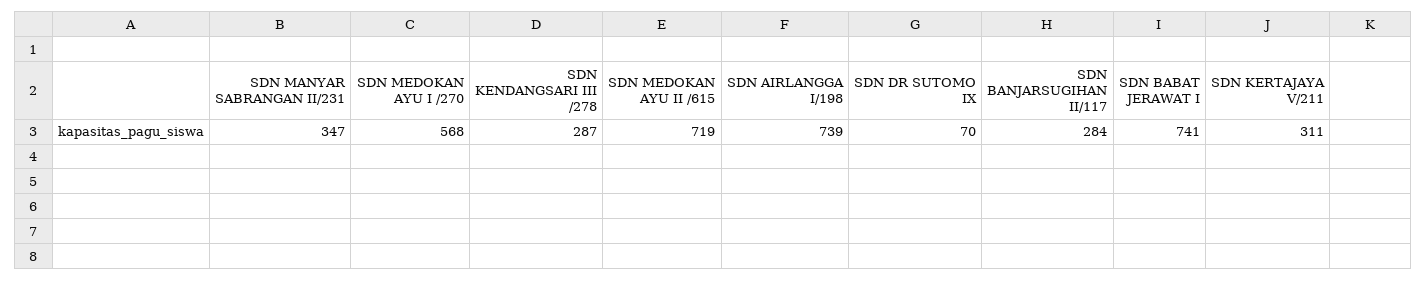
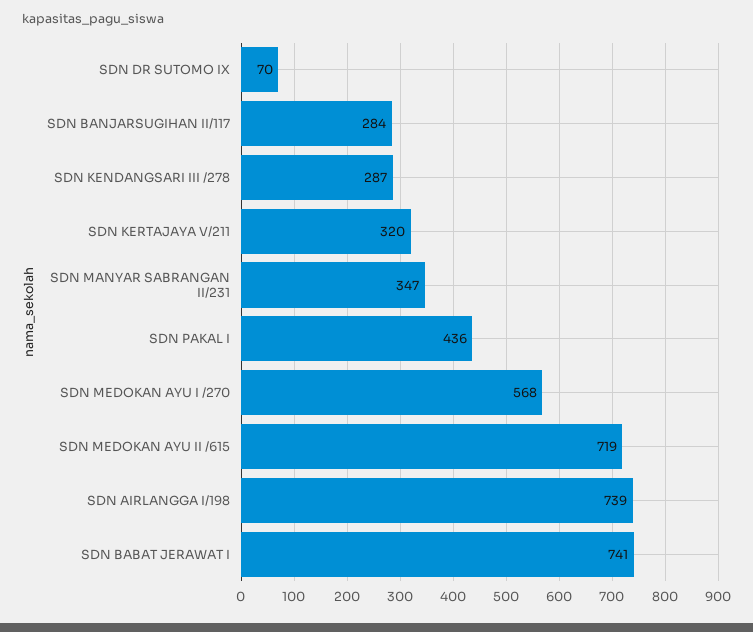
  {
    "SDN MANYAR SABRANGAN II/231": 347,
    "SDN MEDOKAN AYU I /270": 568,
    "SDN KENDANGSARI III /278": 287,
    "SDN MEDOKAN AYU II /615": 719,
    "SDN AIRLANGGA I/198": 739,
    "SDN DR SUTOMO IX": 70,
    "SDN BANJARSUGIHAN II/117": 284,
    "SDN BABAT JERAWAT I": 741,
-   "SDN KERTAJAYA V/211": 311
+   "SDN KERTAJAYA V/211": 320,
+   "SDN PAKAL I": 436
  }

